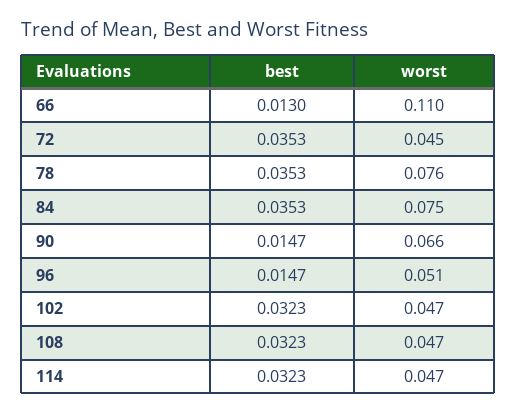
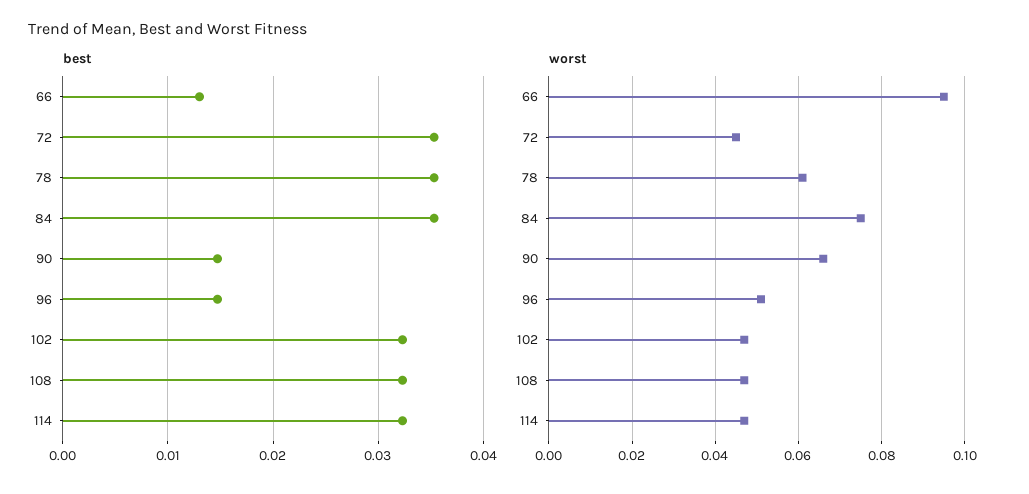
  {
    "best": {
      "66": 0.013,
      "72": 0.0353,
      "78": 0.0353,
      "84": 0.0353,
      "90": 0.0147,
      "96": 0.0147,
      "102": 0.0323,
      "108": 0.0323,
      "114": 0.0323
    },
    "worst": {
-     "66": 0.11,
+     "66": 0.095,
      "72": 0.045,
-     "78": 0.076,
+     "78": 0.06,
      "84": 0.075,
      "90": 0.066,
      "96": 0.051,
      "102": 0.047,
      "108": 0.047,
      "114": 0.047
    }
  }

